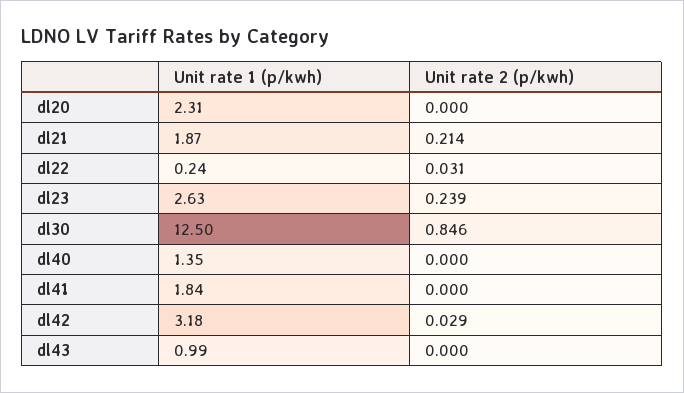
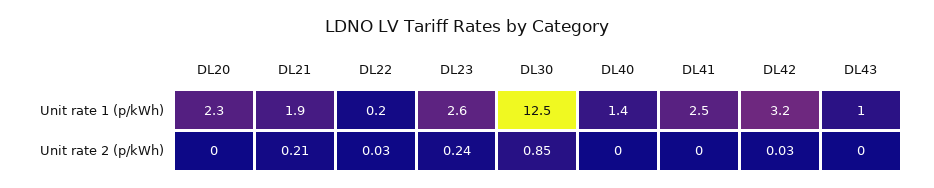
  {
    "Unit rate 1 (p/kwh)": {
      "dl20": 2.31,
      "dl21": 1.87,
      "dl22": 0.24,
      "dl23": 2.63,
      "dl30": 12.5,
      "dl40": 1.35,
-     "dl41": 1.84,
+     "dl41": 2.5,
      "dl42": 3.18,
      "dl43": 0.99
    },
    "Unit rate 2 (p/kwh)": {
      "dl20": 0,
      "dl21": 0.214,
      "dl22": 0.031,
      "dl23": 0.239,
      "dl30": 0.846,
      "dl40": 0,
      "dl41": 0,
      "dl42": 0.029,
      "dl43": 0
    }
  }

